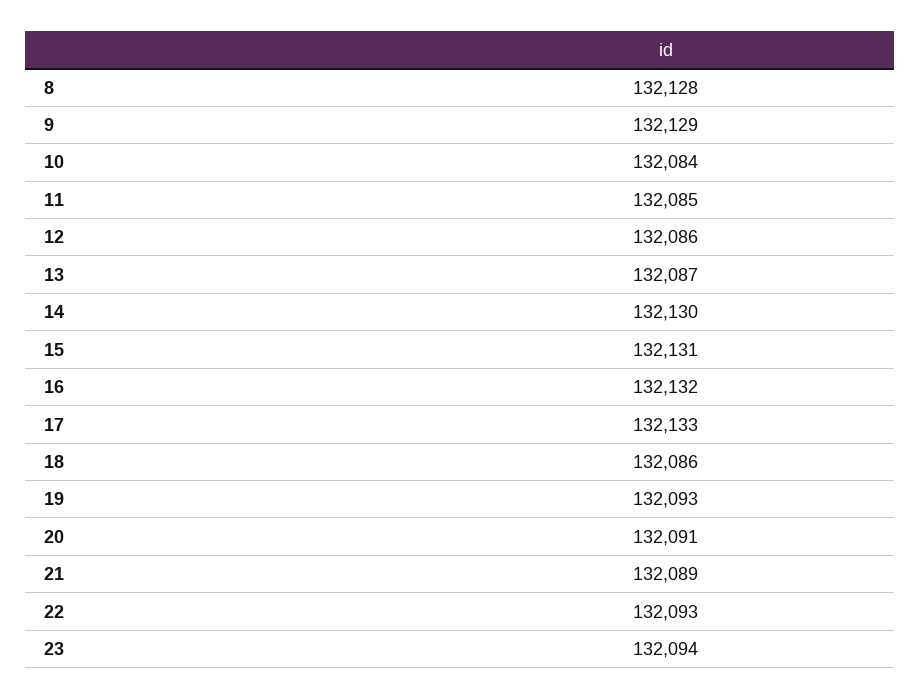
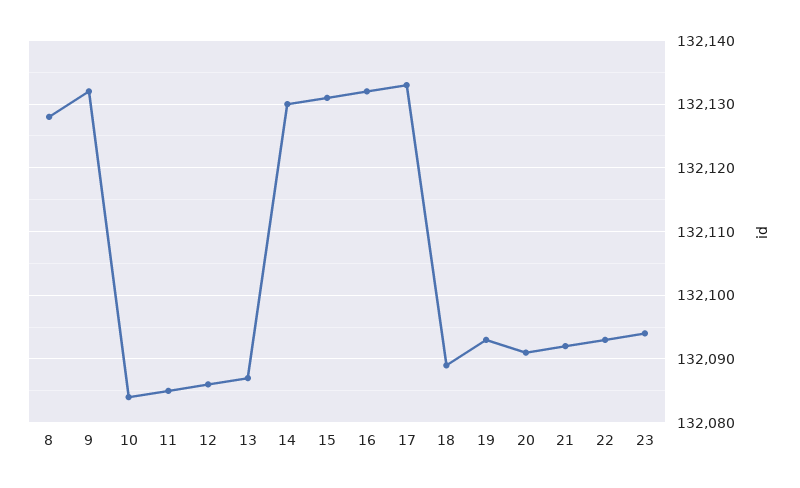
  {
    "8": 132128,
-   "9": 132129,
+   "9": 132132,
    "10": 132084,
    "11": 132085,
    "12": 132086,
    "13": 132087,
    "14": 132130,
    "15": 132131,
    "16": 132132,
    "17": 132133,
-   "18": 132086,
+   "18": 132089,
    "19": 132093,
    "20": 132091,
-   "21": 132089,
+   "21": 132092,
    "22": 132093,
    "23": 132094
  }

